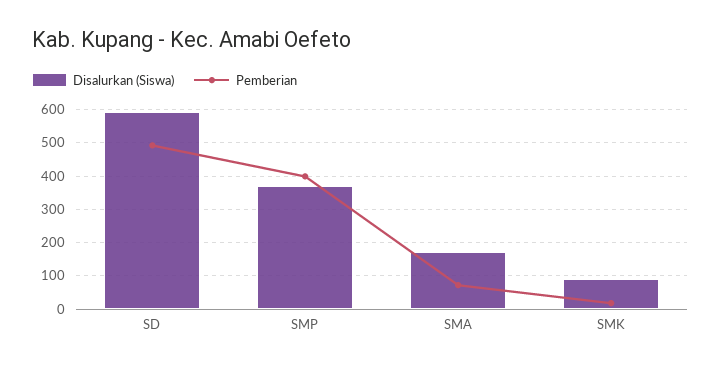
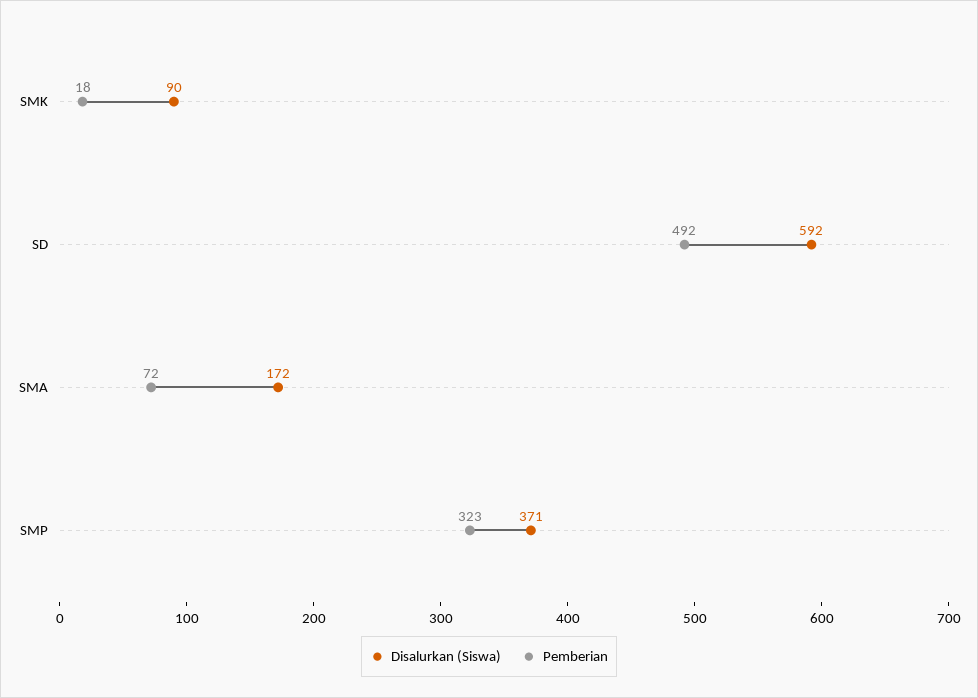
  {
    "Disalurkan (Siswa)": {
      "SD": 592,
      "SMP": 371,
      "SMA": 172,
      "SMK": 90
    },
    "Pemberian": {
      "SD": 492,
-     "SMP": 400,
+     "SMP": 323,
      "SMA": 72,
      "SMK": 18
    }
  }

